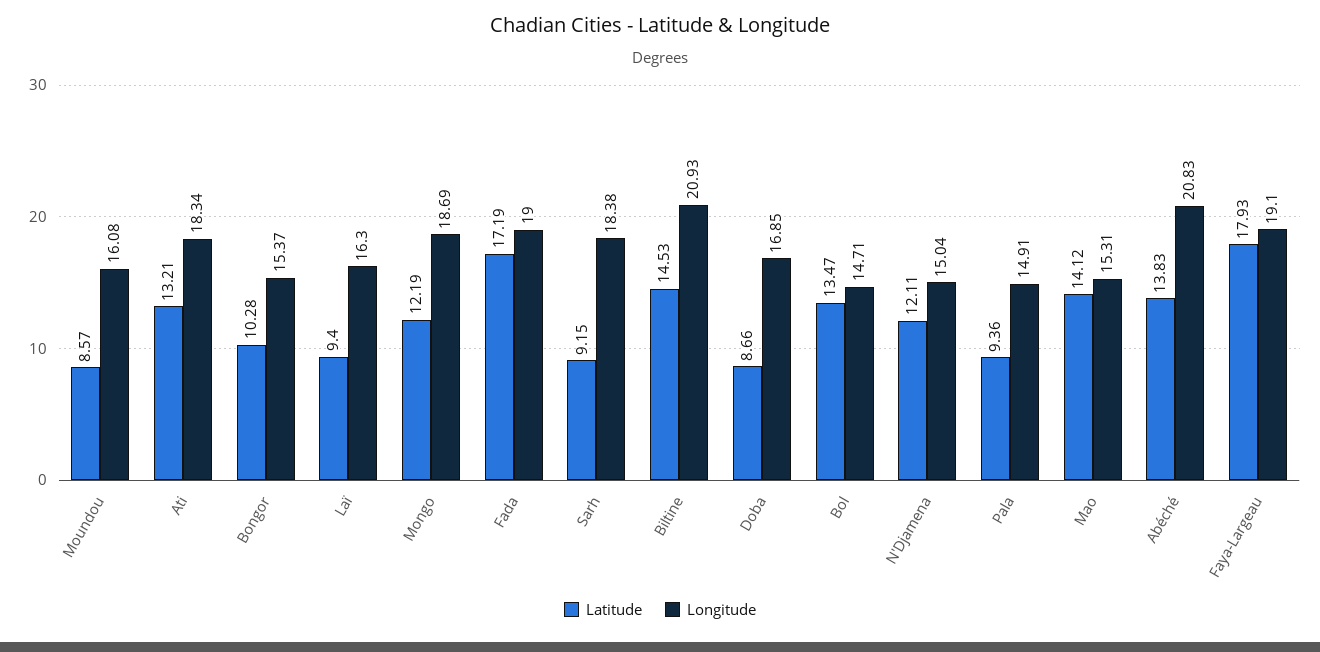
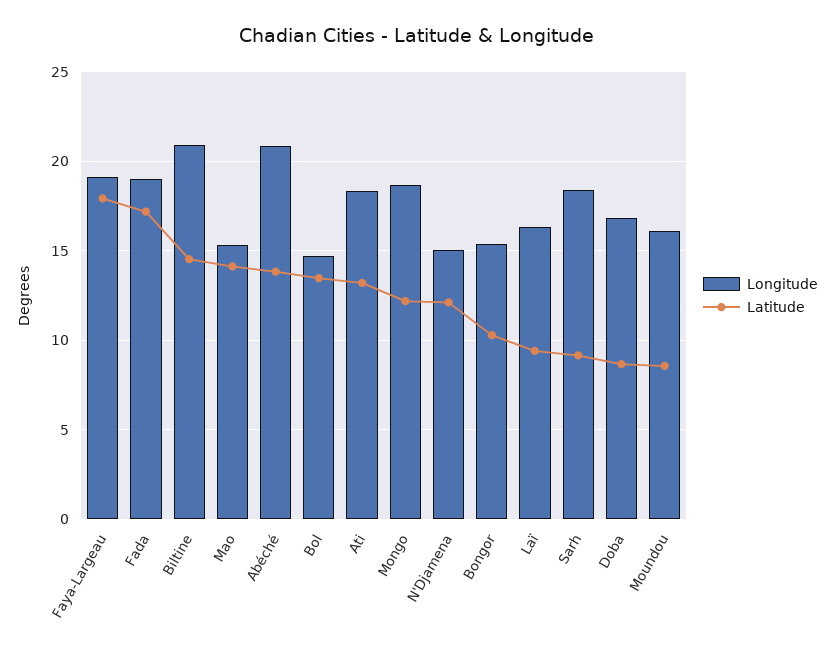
  {
    "Latitude": {
      "Moundou": 8.57,
      "Ati": 13.21,
      "Bongor": 10.28,
      "Laï": 9.4,
      "Mongo": 12.19,
      "Fada": 17.19,
      "Sarh": 9.15,
      "Biltine": 14.53,
      "Doba": 8.66,
      "Bol": 13.47,
      "N'Djamena": 12.11,
-     "Pala": 9.36,
      "Mao": 14.12,
      "Abéché": 13.83,
      "Faya-Largeau": 17.93
    },
    "Longitude": {
      "Moundou": 16.08,
      "Ati": 18.34,
      "Bongor": 15.37,
      "Laï": 16.3,
      "Mongo": 18.69,
      "Fada": 19,
      "Sarh": 18.38,
      "Biltine": 20.93,
      "Doba": 16.85,
      "Bol": 14.71,
      "N'Djamena": 15.04,
-     "Pala": 14.91,
      "Mao": 15.31,
      "Abéché": 20.83,
      "Faya-Largeau": 19.1
    }
  }

